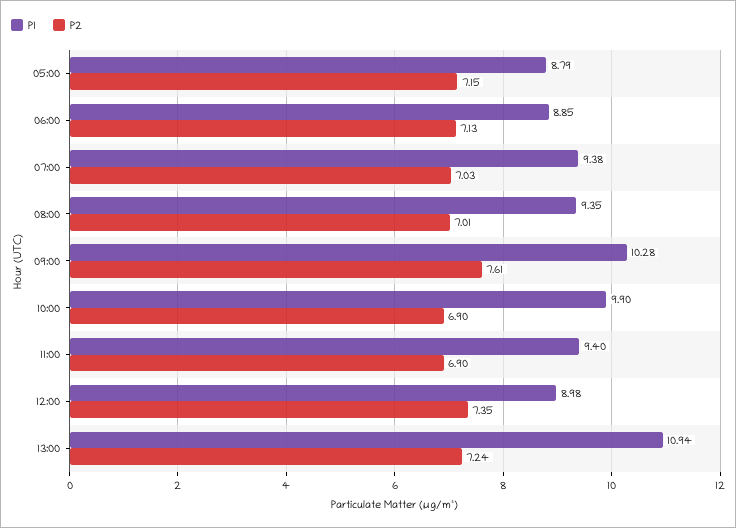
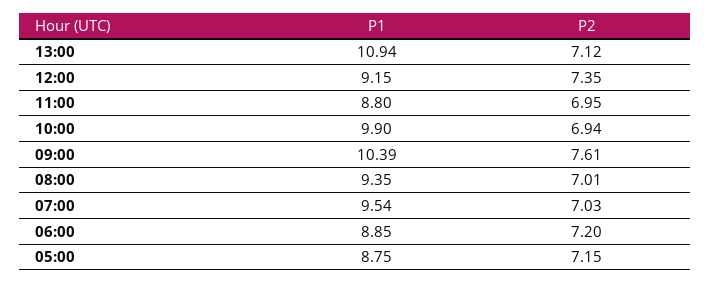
  {
    "P1": {
-     "05:00": 8.79,
+     "05:00": 8.75,
      "06:00": 8.85,
-     "07:00": 9.38,
+     "07:00": 9.54,
      "08:00": 9.35,
-     "09:00": 10.28,
+     "09:00": 10.39,
      "10:00": 9.9,
-     "11:00": 9.4,
+     "11:00": 8.8,
-     "12:00": 8.98,
+     "12:00": 9.15,
      "13:00": 10.94
    },
    "P2": {
      "05:00": 7.15,
-     "06:00": 7.13,
+     "06:00": 7.2,
      "07:00": 7.03,
      "08:00": 7.01,
      "09:00": 7.61,
-     "10:00": 6.9,
+     "10:00": 6.94,
-     "11:00": 6.9,
+     "11:00": 6.95,
      "12:00": 7.35,
-     "13:00": 7.24
+     "13:00": 7.12
    }
  }

